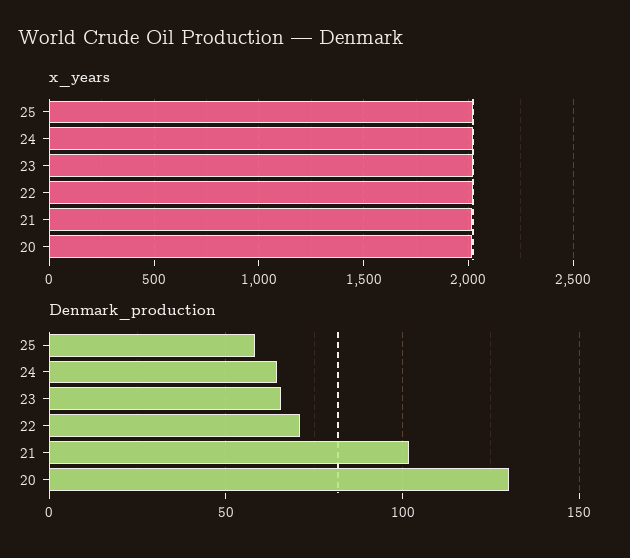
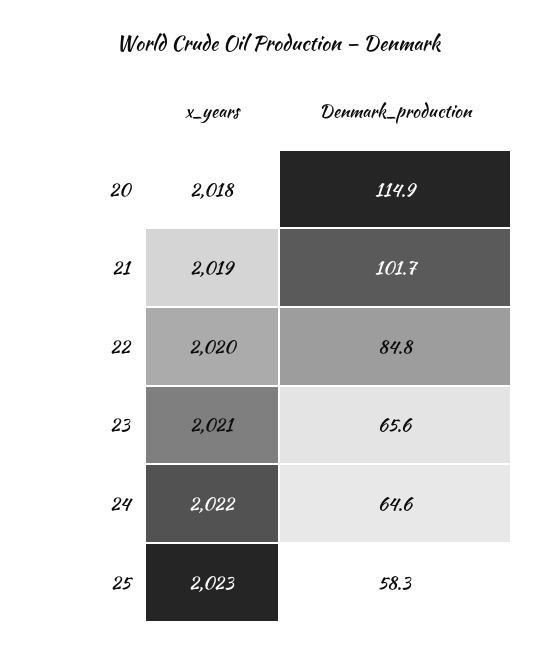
  {
    "x_years": {
      "25": 2023,
      "24": 2022,
      "23": 2021,
      "22": 2020,
      "21": 2019,
      "20": 2018
    },
    "Denmark_production": {
      "25": 58.3,
      "24": 64.6,
      "23": 65.6,
-     "22": 70,
+     "22": 84.8,
      "21": 101.7,
-     "20": 130
+     "20": 114.9
    }
  }

